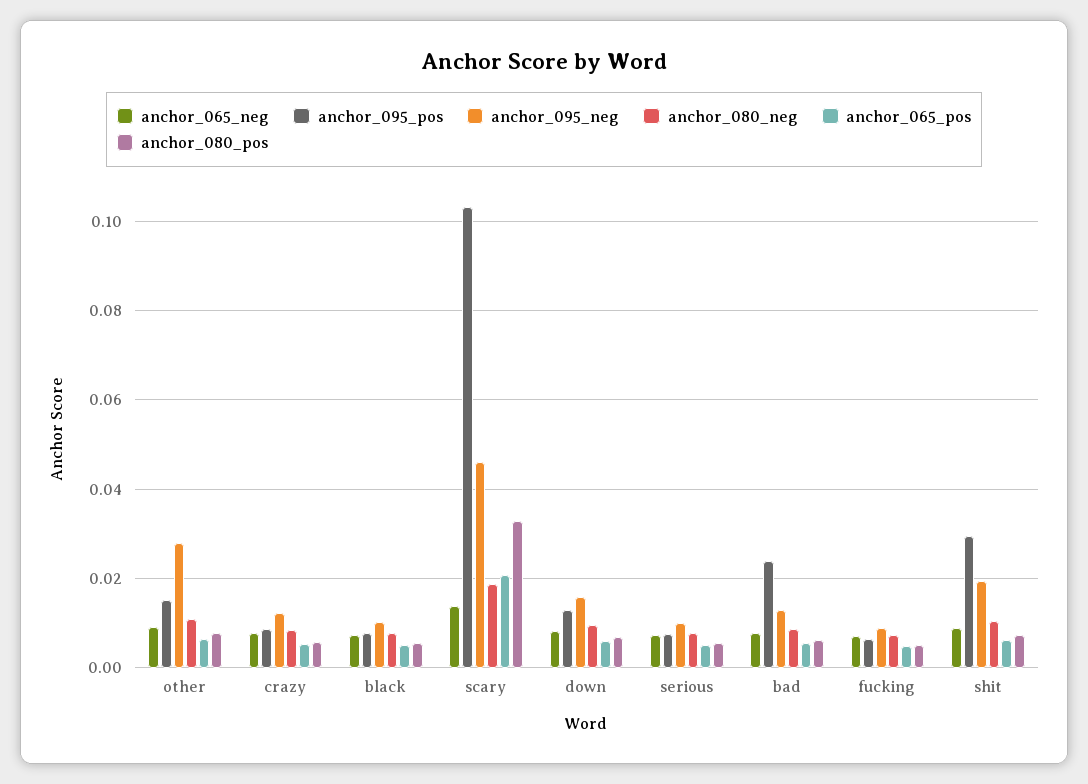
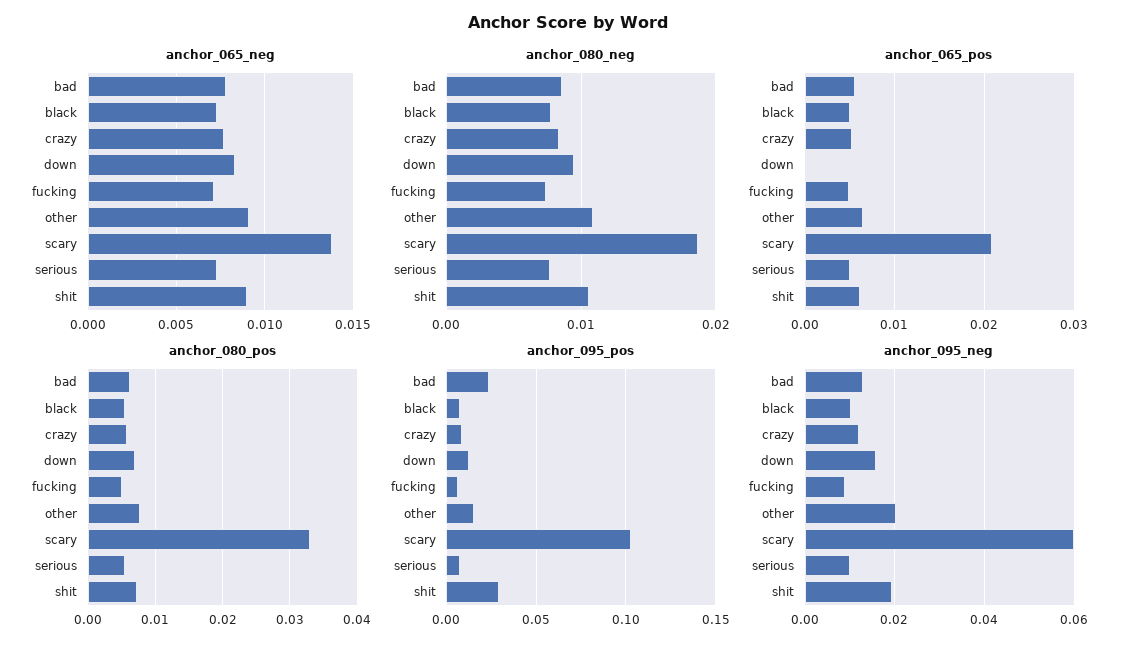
  {
    "anchor_065_neg": {
      "other": 0.009,
      "crazy": 0.0075,
      "black": 0.0075,
      "scary": 0.014,
      "down": 0.0085,
      "serious": 0.0075,
      "bad": 0.008,
      "fucking": 0.007,
      "shit": 0.009
    },
    "anchor_095_pos": {
      "other": 0.016,
      "crazy": 0.008,
      "black": 0.008,
      "scary": 0.104,
      "down": 0.012,
      "serious": 0.008,
      "bad": 0.024,
      "fucking": 0.006,
      "shit": 0.03
    },
    "anchor_095_neg": {
-     "other": 0.028,
+     "other": 0.02,
      "crazy": 0.012,
      "black": 0.01,
-     "scary": 0.046,
+     "scary": 0.06,
      "down": 0.016,
      "serious": 0.01,
      "bad": 0.012,
      "fucking": 0.01,
      "shit": 0.02
    },
    "anchor_080_neg": {
      "other": 0.011,
      "crazy": 0.008,
      "black": 0.008,
      "scary": 0.019,
      "down": 0.01,
      "serious": 0.008,
      "bad": 0.009,
      "fucking": 0.007,
      "shit": 0.011
    },
    "anchor_065_pos": {
      "other": 0.007,
      "crazy": 0.005,
      "black": 0.005,
      "scary": 0.021,
-     "down": 0.006,
+     "down": 0,
      "serious": 0.005,
      "bad": 0.006,
      "fucking": 0.005,
      "shit": 0.006
    },
    "anchor_080_pos": {
      "other": 0.008,
      "crazy": 0.006,
      "black": 0.006,
      "scary": 0.033,
      "down": 0.007,
      "serious": 0.006,
      "bad": 0.006,
      "fucking": 0.005,
      "shit": 0.007
    }
  }

